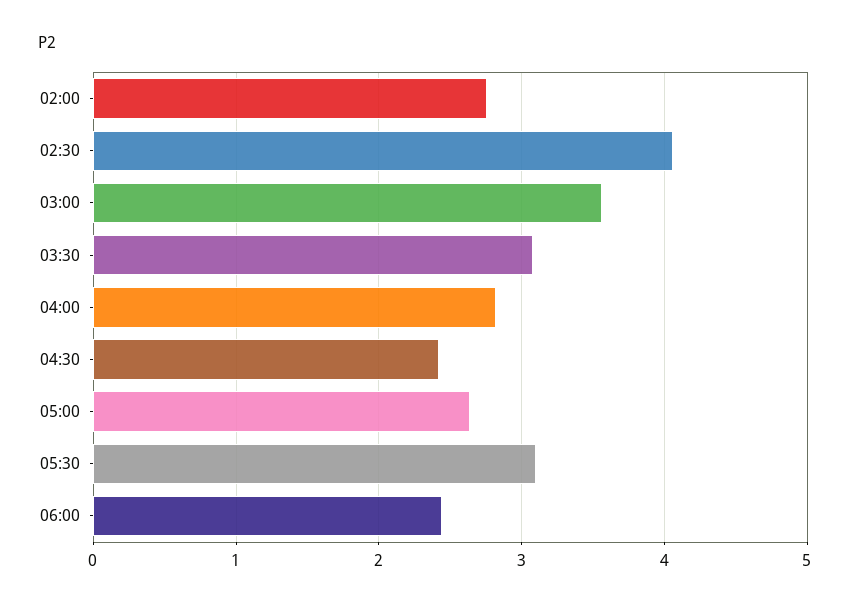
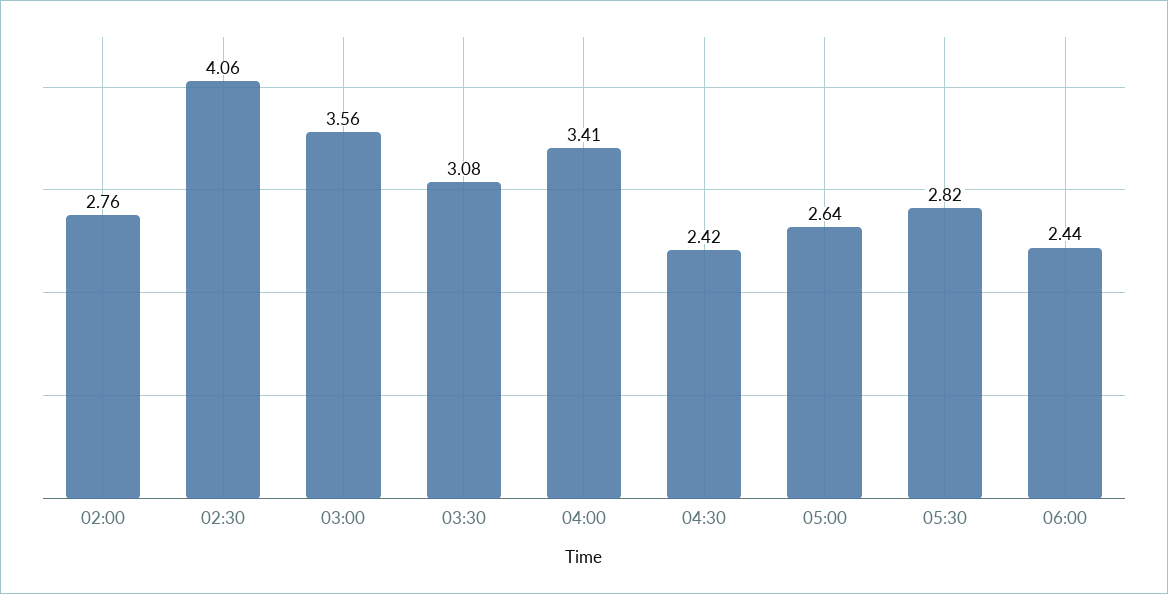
  {
    "02:00": 2.76,
    "02:30": 4.06,
    "03:00": 3.56,
    "03:30": 3.08,
-   "04:00": 2.8,
+   "04:00": 3.41,
    "04:30": 2.42,
    "05:00": 2.64,
-   "05:30": 3.1,
+   "05:30": 2.82,
    "06:00": 2.44
  }

